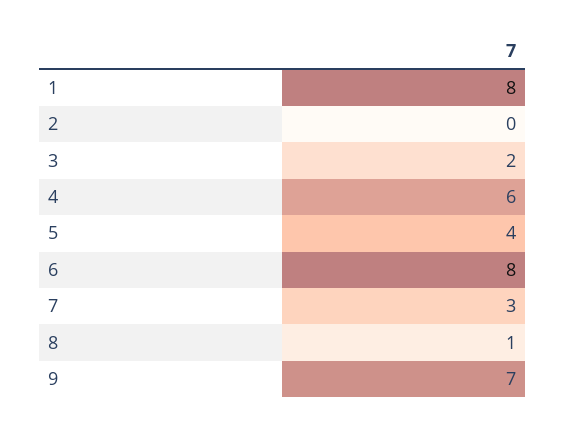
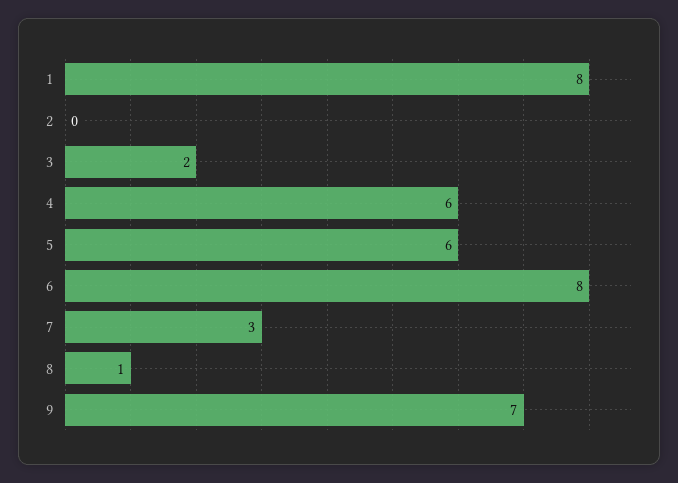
  {
    "1": 8,
    "2": 0,
    "3": 2,
    "4": 6,
-   "5": 4,
+   "5": 6,
    "6": 8,
    "7": 3,
    "8": 1,
    "9": 7
  }

